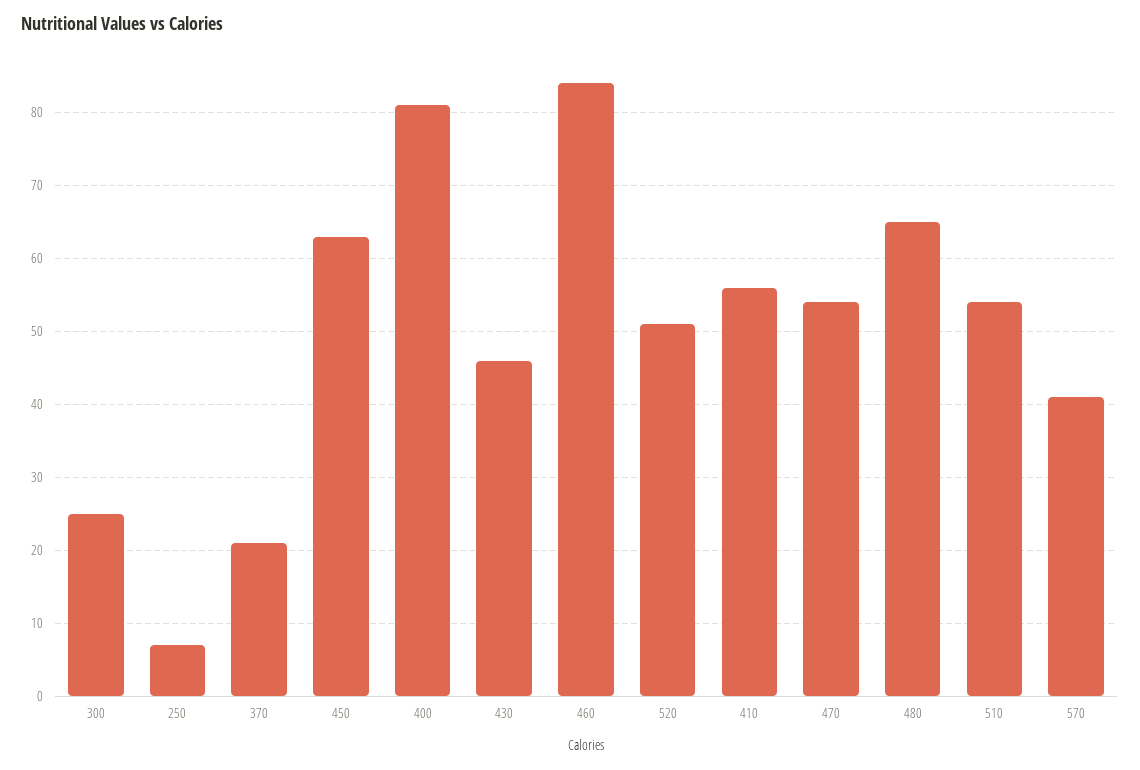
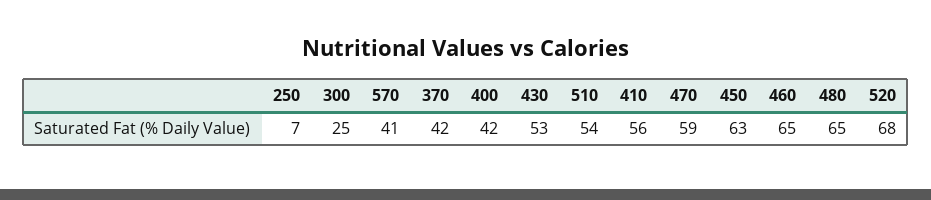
  {
    "300": 25,
    "250": 7,
-   "370": 21,
+   "370": 42,
    "450": 63,
-   "400": 81,
+   "400": 42,
-   "430": 46,
+   "430": 53,
-   "460": 84,
+   "460": 65,
-   "520": 51,
+   "520": 68,
    "410": 56,
-   "470": 54,
+   "470": 59,
    "480": 65,
    "510": 54,
    "570": 41
  }

